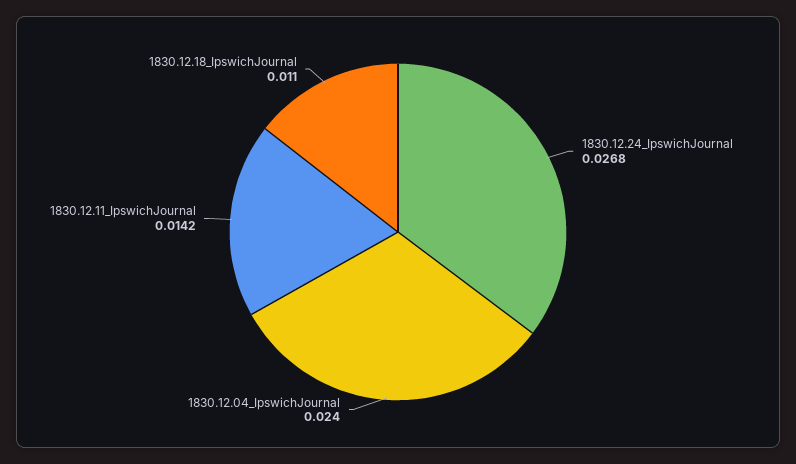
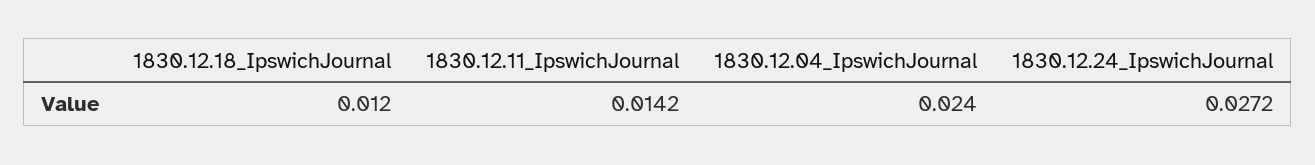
  {
-   "1830.12.24_IpswichJournal": 0.0268,
+   "1830.12.24_IpswichJournal": 0.0272,
    "1830.12.04_IpswichJournal": 0.024,
    "1830.12.11_IpswichJournal": 0.0142,
-   "1830.12.18_IpswichJournal": 0.011
+   "1830.12.18_IpswichJournal": 0.012
  }

